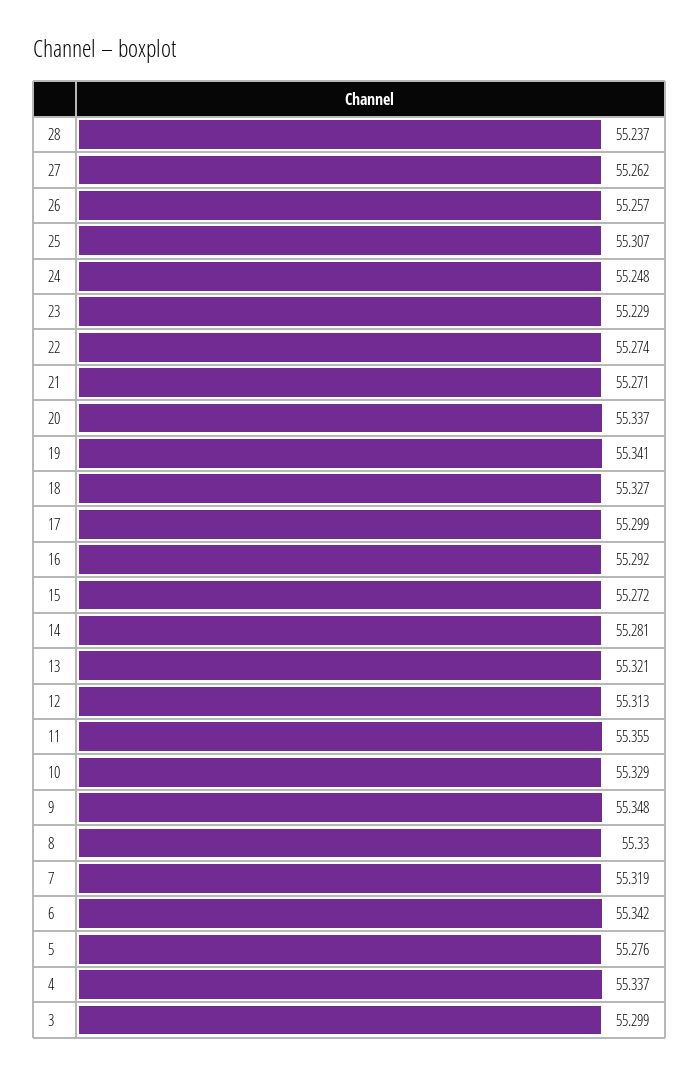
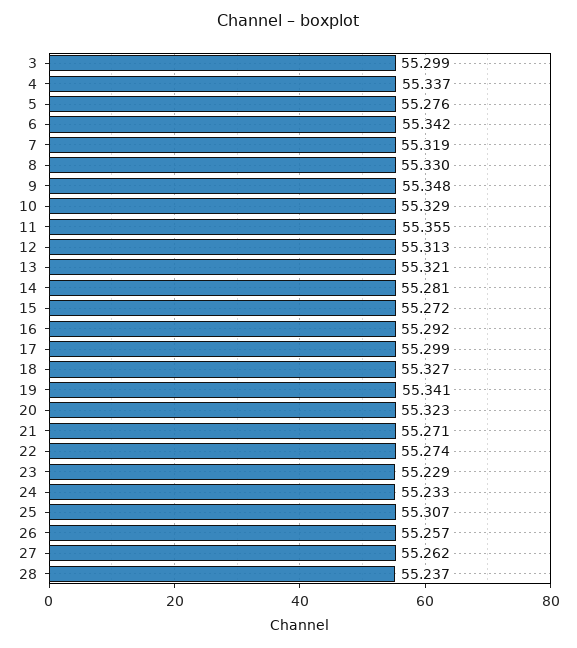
  {
    "28": 55.237,
    "27": 55.262,
    "26": 55.257,
    "25": 55.307,
-   "24": 55.248,
+   "24": 55.233,
    "23": 55.229,
    "22": 55.274,
    "21": 55.271,
-   "20": 55.337,
+   "20": 55.323,
    "19": 55.341,
    "18": 55.327,
    "17": 55.299,
    "16": 55.292,
    "15": 55.272,
    "14": 55.281,
    "13": 55.321,
    "12": 55.313,
    "11": 55.355,
    "10": 55.329,
    "9": 55.348,
    "8": 55.33,
    "7": 55.319,
    "6": 55.342,
    "5": 55.276,
    "4": 55.337,
    "3": 55.299
  }

